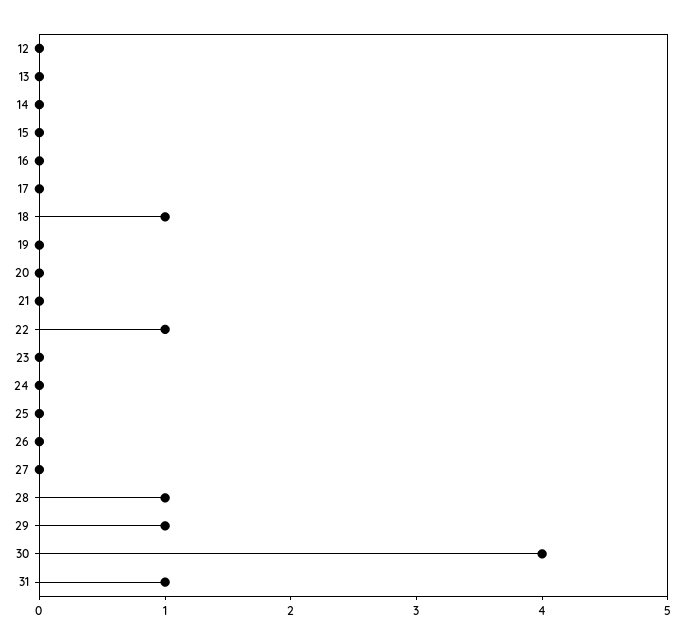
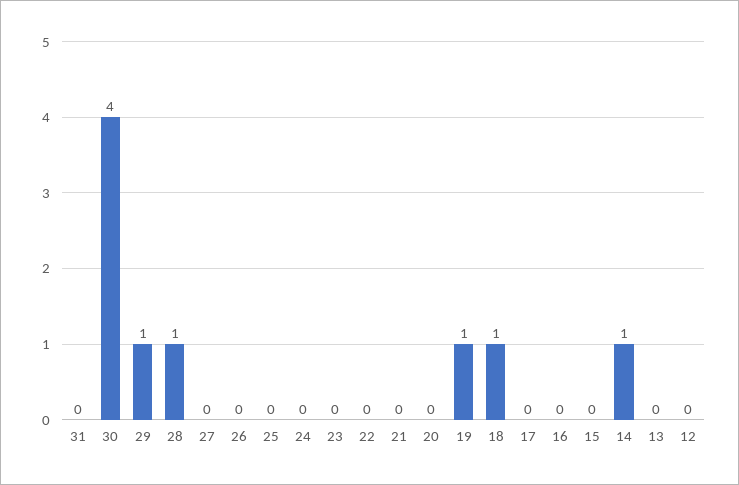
  {
    "12": 0,
    "13": 0,
-   "14": 0,
+   "14": 1,
    "15": 0,
    "16": 0,
    "17": 0,
    "18": 1,
-   "19": 0,
+   "19": 1,
    "20": 0,
    "21": 0,
-   "22": 1,
+   "22": 0,
    "23": 0,
    "24": 0,
    "25": 0,
    "26": 0,
    "27": 0,
    "28": 1,
    "29": 1,
    "30": 4,
-   "31": 1
+   "31": 0
  }

